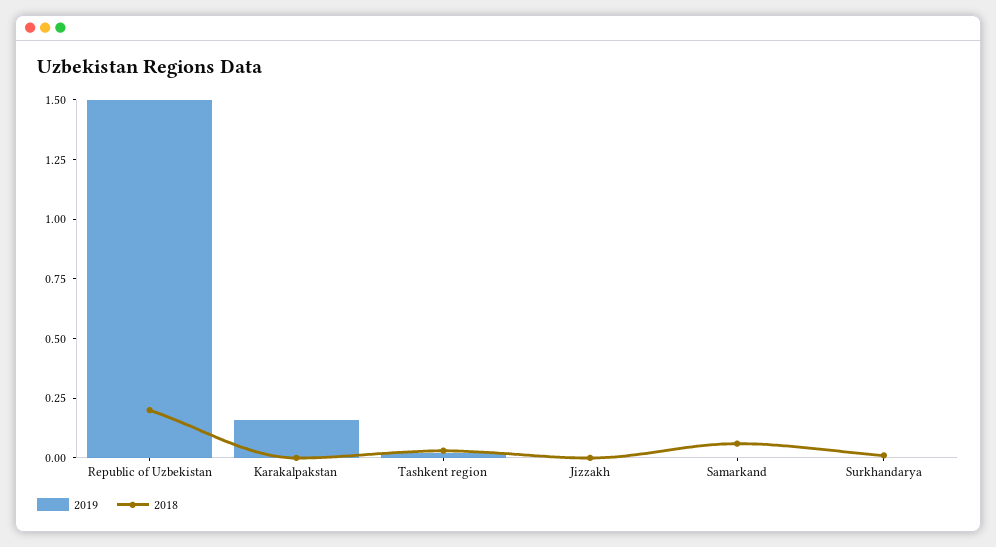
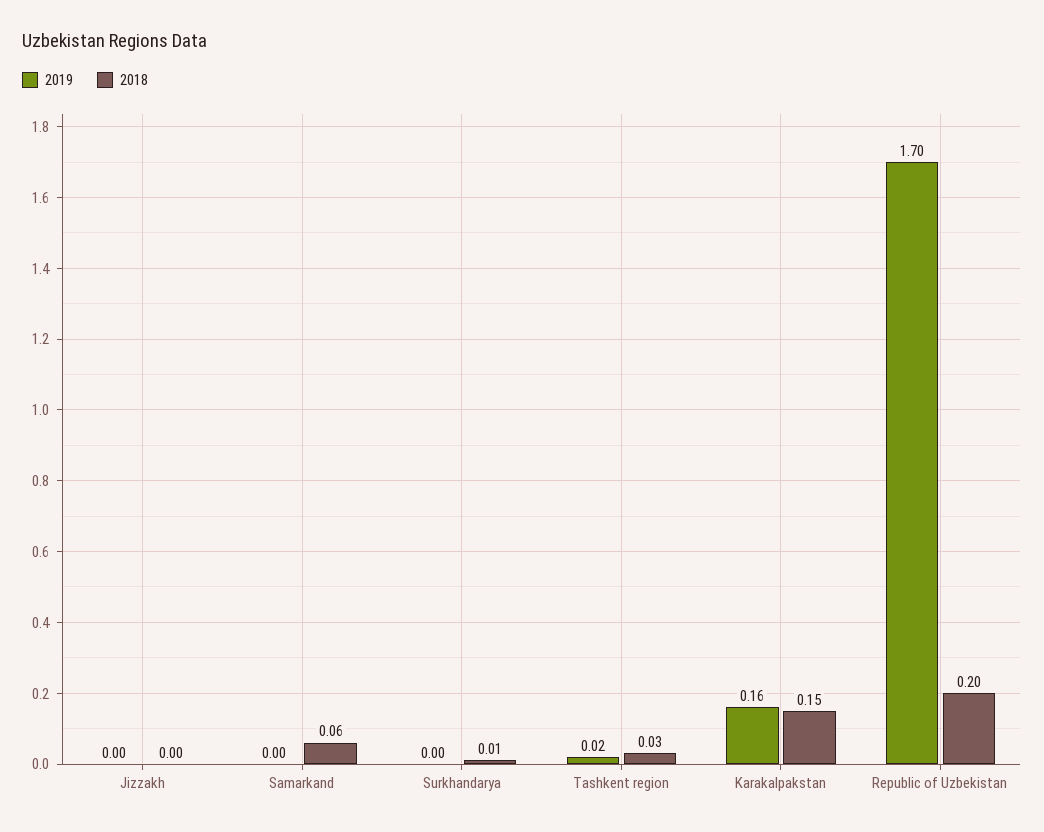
  {
    "2019": {
-     "Republic of Uzbekistan": 1.5,
+     "Republic of Uzbekistan": 1.7,
      "Karakalpakstan": 0.16,
      "Tashkent region": 0.02,
      "Jizzakh": 0,
      "Samarkand": 0,
      "Surkhandarya": 0
    },
    "2018": {
      "Republic of Uzbekistan": 0.2,
-     "Karakalpakstan": 0,
+     "Karakalpakstan": 0.15,
      "Tashkent region": 0.03,
      "Jizzakh": 0,
      "Samarkand": 0.06,
      "Surkhandarya": 0.01
    }
  }

